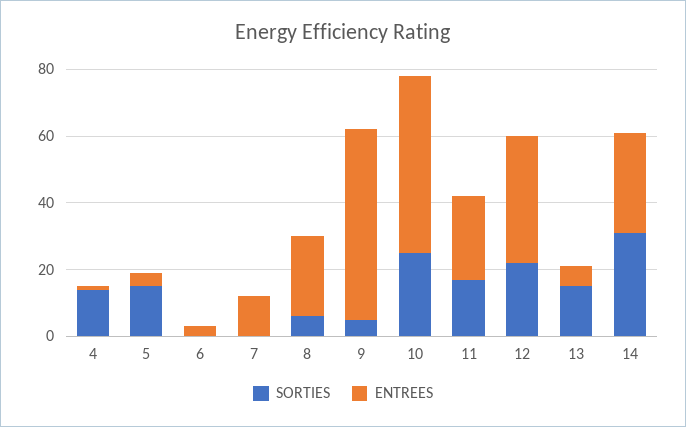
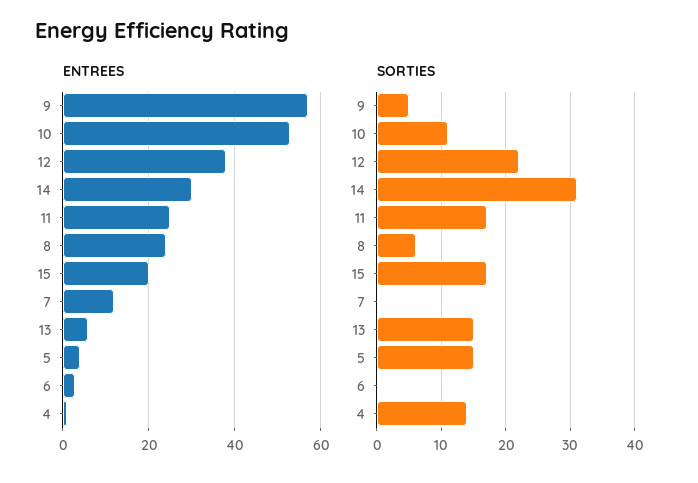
  {
    "SORTIES": {
      "4": 14,
      "5": 15,
      "6": 0,
      "7": 0,
      "8": 6,
      "9": 5,
-     "10": 25,
+     "10": 11,
      "11": 17,
      "12": 22,
      "13": 15,
-     "14": 31
+     "14": 31,
+     "15": 17
    },
    "ENTREES": {
      "4": 0,
      "5": 5,
      "6": 5,
      "7": 10,
      "8": 25,
      "9": 55,
      "10": 55,
      "11": 25,
      "12": 40,
      "13": 5,
-     "14": 30
+     "14": 30,
+     "15": 20
    }
  }

